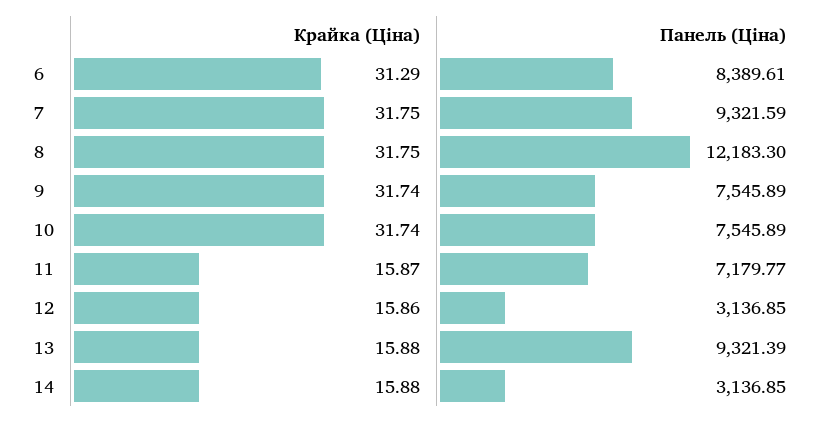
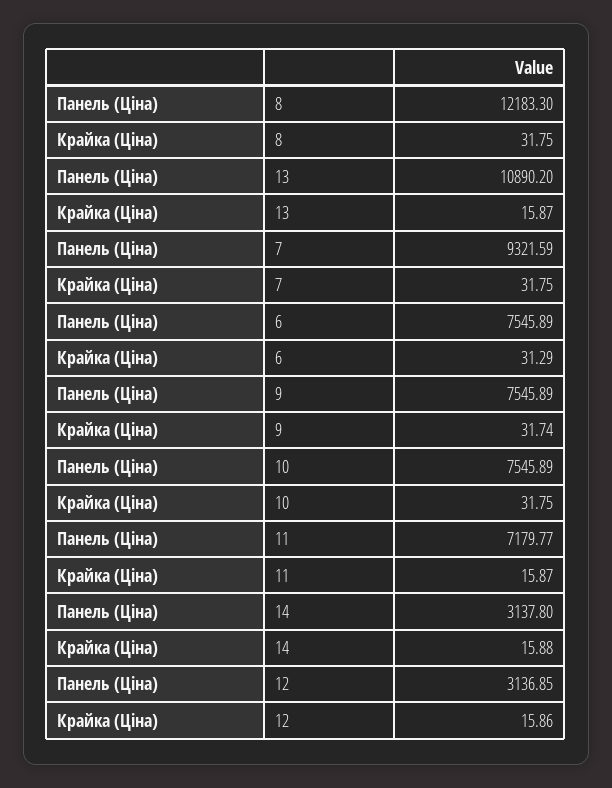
  {
    "Крайка (Ціна)": {
      "6": 31.29,
      "7": 31.75,
      "8": 31.75,
      "9": 31.74,
-     "10": 31.74,
+     "10": 31.75,
      "11": 15.87,
      "12": 15.86,
-     "13": 15.88,
+     "13": 15.87,
      "14": 15.88
    },
    "Панель (Ціна)": {
-     "6": 8389.61,
+     "6": 7545.89,
      "7": 9321.59,
      "8": 12183.3,
      "9": 7545.89,
      "10": 7545.89,
      "11": 7179.77,
      "12": 3136.85,
-     "13": 9321.39,
+     "13": 10890.2,
-     "14": 3136.85
+     "14": 3137.8
    }
  }

